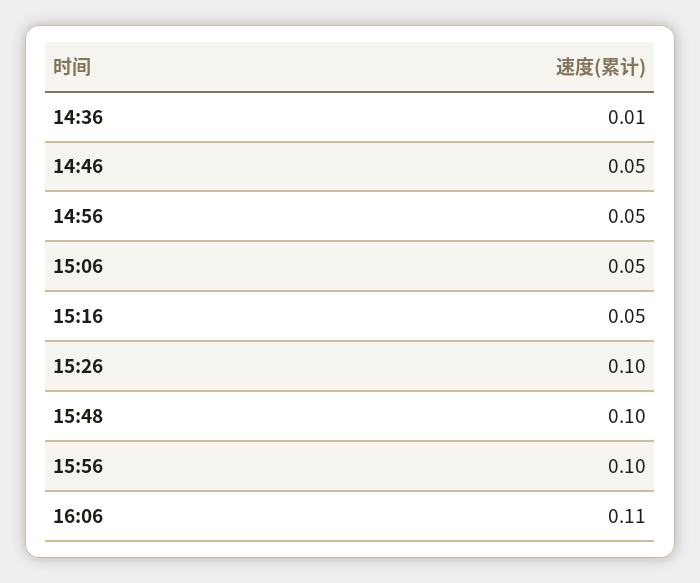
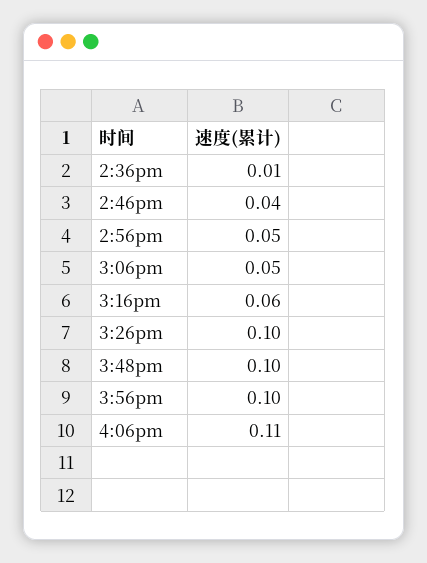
  {
    "14:36": 0.01,
-   "14:46": 0.05,
+   "14:46": 0.04,
    "14:56": 0.05,
    "15:06": 0.05,
-   "15:16": 0.05,
+   "15:16": 0.06,
    "15:26": 0.1,
    "15:48": 0.1,
    "15:56": 0.1,
    "16:06": 0.11
  }

